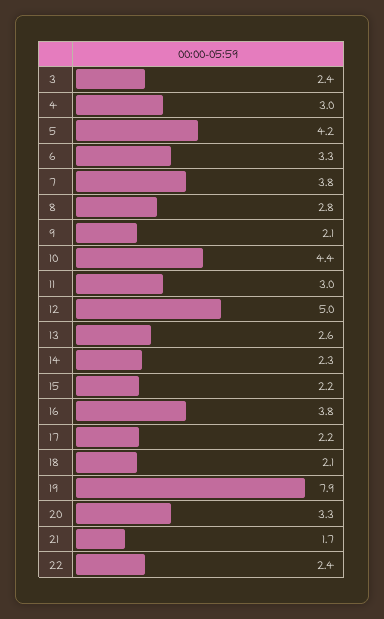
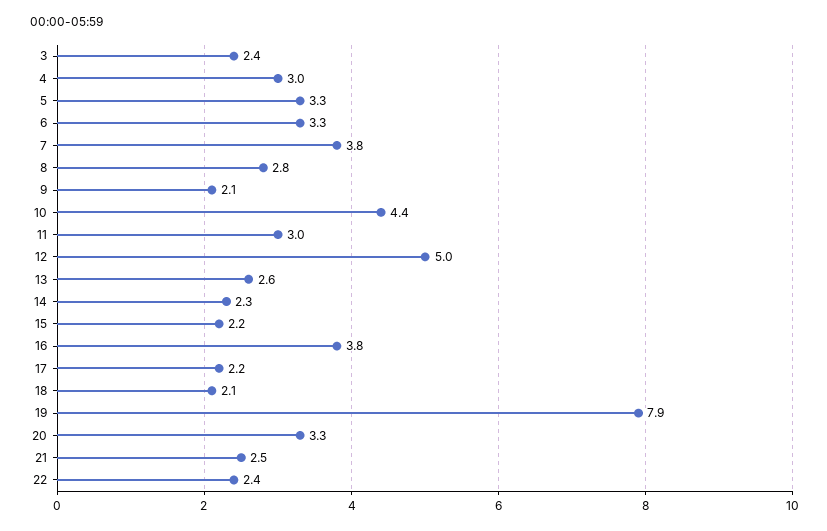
  {
    "3": 2.4,
    "4": 3,
-   "5": 4.2,
+   "5": 3.3,
    "6": 3.3,
    "7": 3.8,
    "8": 2.8,
    "9": 2.1,
    "10": 4.4,
    "11": 3,
    "12": 5,
    "13": 2.6,
    "14": 2.3,
    "15": 2.2,
    "16": 3.8,
    "17": 2.2,
    "18": 2.1,
    "19": 7.9,
    "20": 3.3,
-   "21": 1.7,
+   "21": 2.5,
    "22": 2.4
  }

